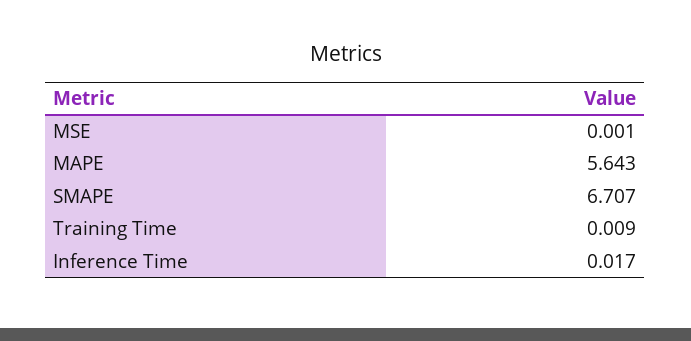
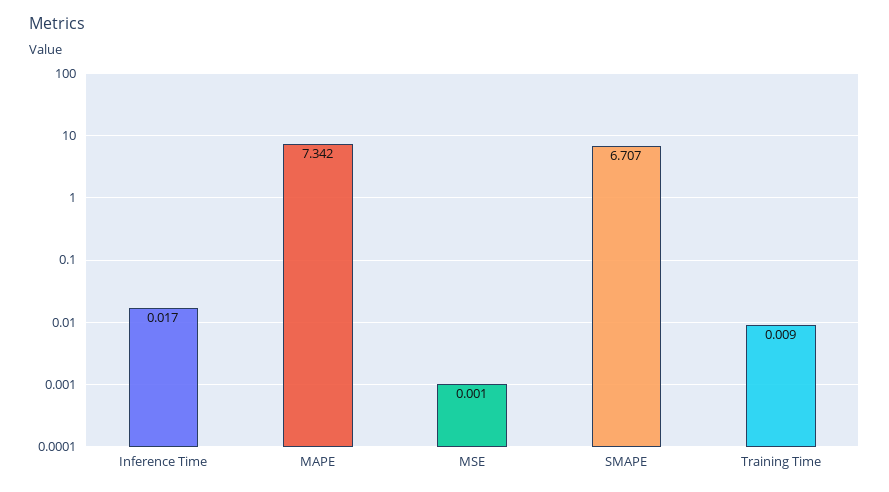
  {
    "MSE": 0.001,
-   "MAPE": 5.643,
+   "MAPE": 7.342,
    "SMAPE": 6.707,
    "Training Time": 0.009,
    "Inference Time": 0.017
  }

